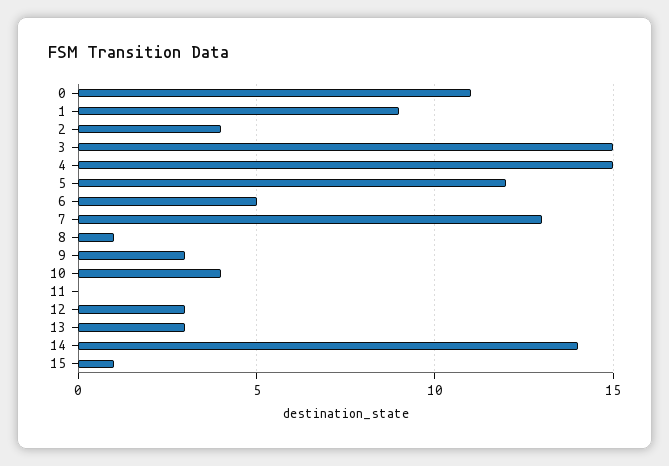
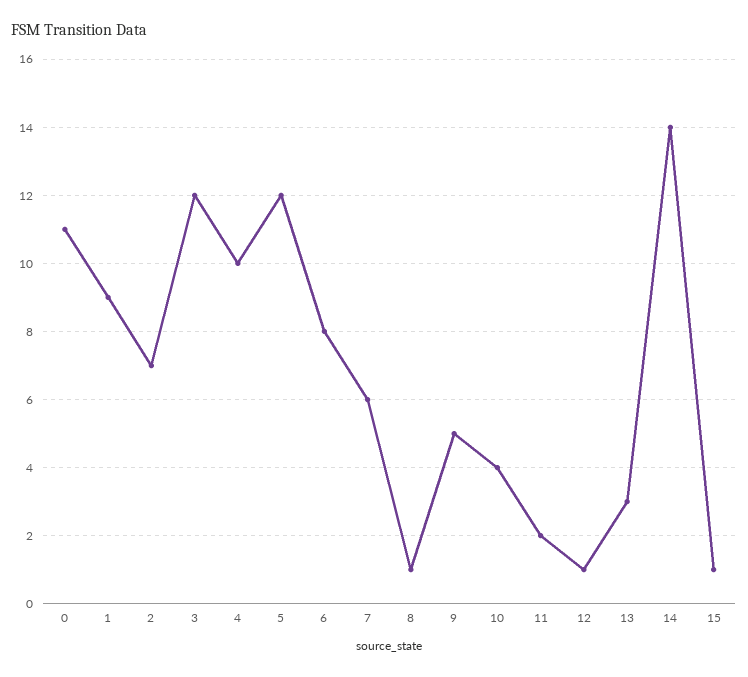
  {
    "0": 11,
    "1": 9,
-   "2": 4,
+   "2": 7,
-   "3": 15,
+   "3": 12,
-   "4": 15,
+   "4": 10,
    "5": 12,
-   "6": 5,
+   "6": 8,
-   "7": 13,
+   "7": 6,
    "8": 1,
-   "9": 3,
+   "9": 5,
    "10": 4,
-   "11": 0,
+   "11": 2,
-   "12": 3,
+   "12": 1,
    "13": 3,
    "14": 14,
    "15": 1
  }

